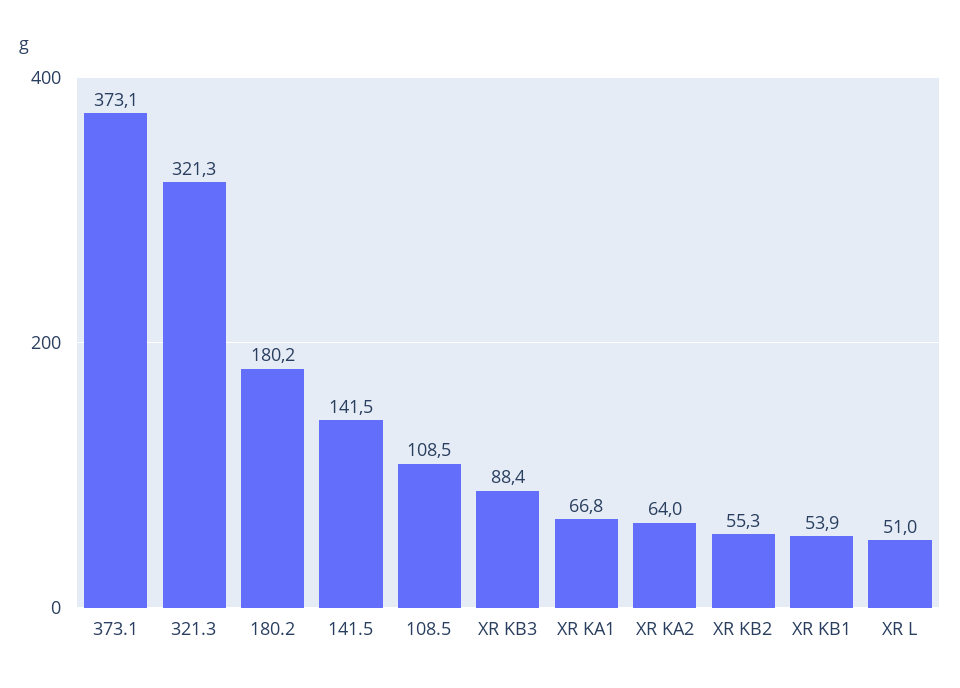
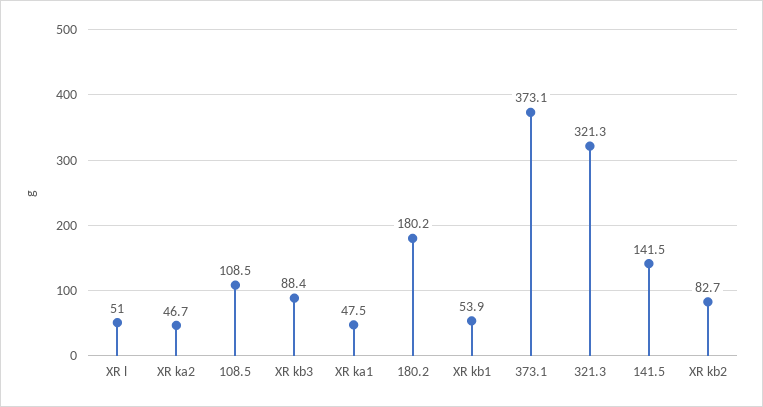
  {
    "373.1": 373.1,
    "321.3": 321.3,
    "180.2": 180.2,
    "141.5": 141.5,
    "108.5": 108.5,
    "XR KB3": 88.4,
-   "XR KA1": 66.8,
+   "XR KA1": 47.5,
-   "XR KA2": 64,
+   "XR KA2": 46.7,
-   "XR KB2": 55.3,
+   "XR KB2": 82.7,
    "XR KB1": 53.9,
    "XR L": 51
  }

